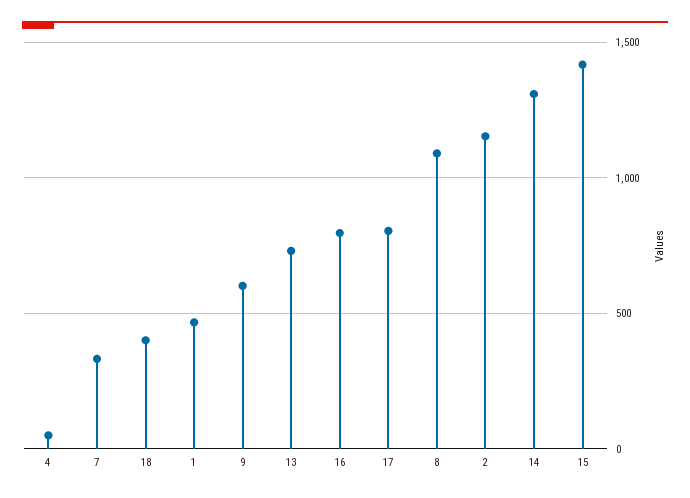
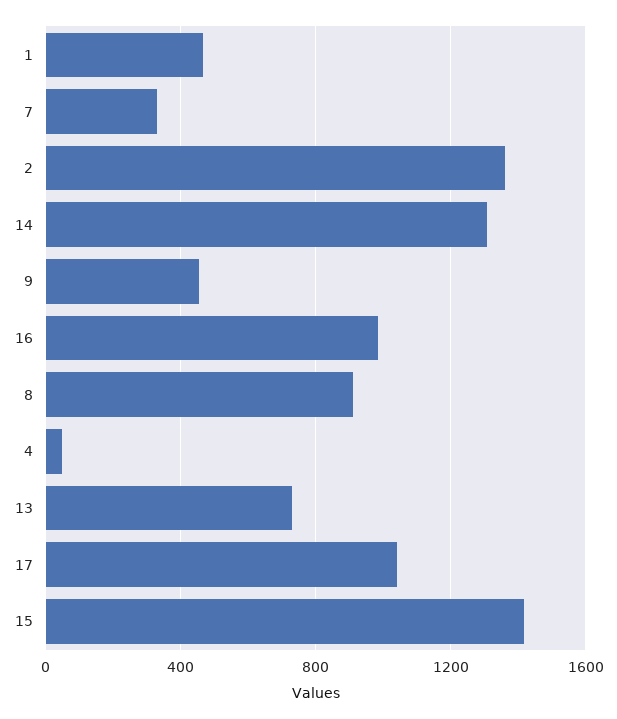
  {
    "4": 50,
    "7": 350,
-   "18": 400,
    "1": 450,
-   "9": 600,
+   "9": 450,
    "13": 750,
-   "16": 800,
+   "16": 1000,
-   "17": 800,
+   "17": 1050,
-   "8": 1100,
+   "8": 900,
-   "2": 1150,
+   "2": 1350,
    "14": 1300,
    "15": 1400
  }

